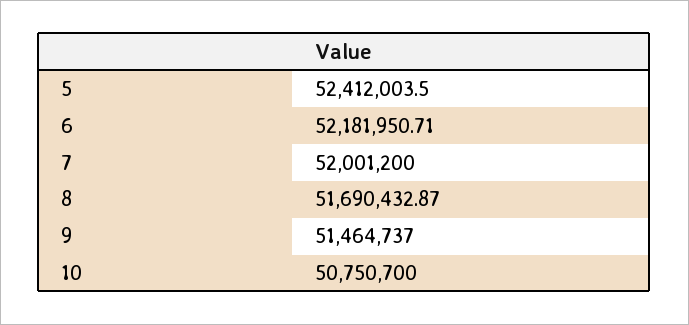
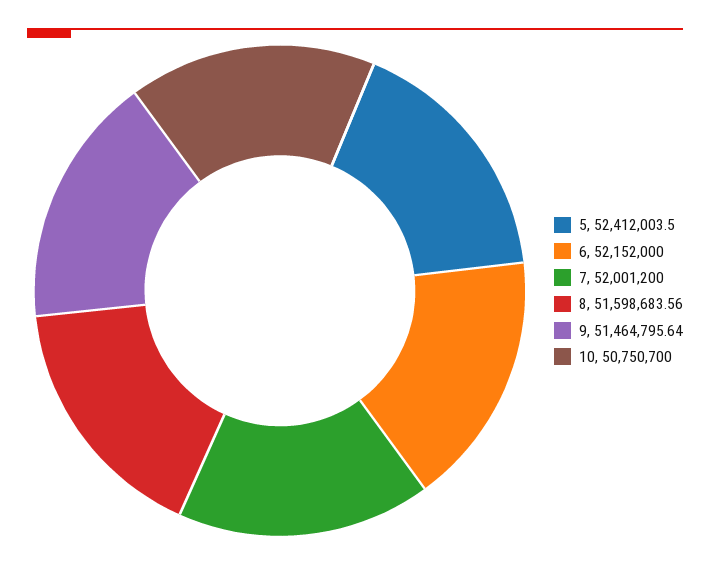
  {
    "5": 52412003.5,
-   "6": 52181950.71,
+   "6": 52152000,
    "7": 52001200,
-   "8": 51690432.87,
+   "8": 51598683.56,
-   "9": 51464737,
+   "9": 51464795.64,
    "10": 50750700
  }

